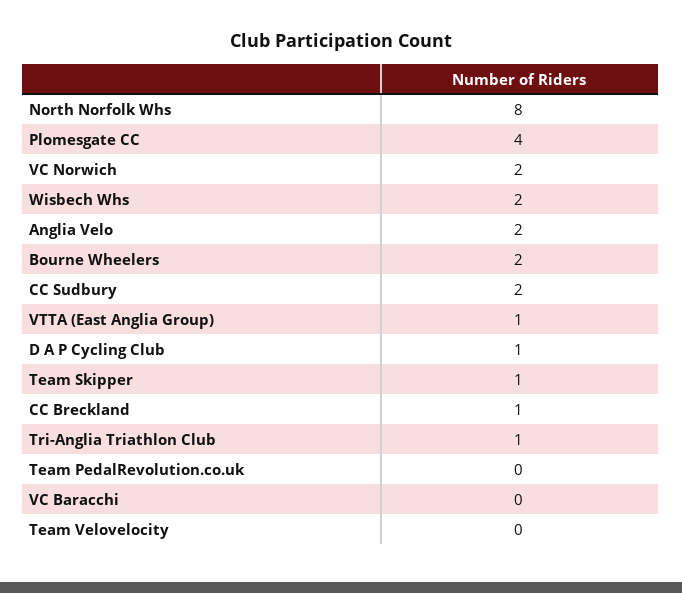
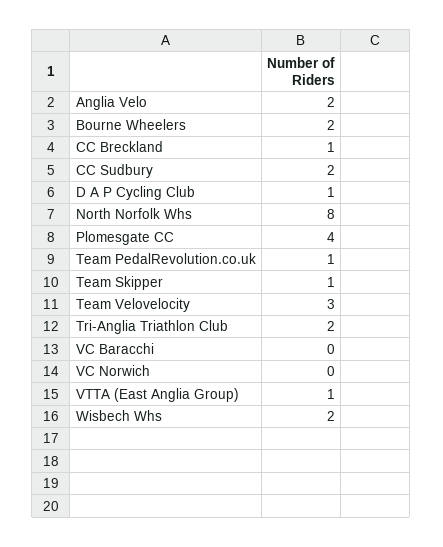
  {
    "North Norfolk Whs": 8,
    "Plomesgate CC": 4,
-   "VC Norwich": 2,
+   "VC Norwich": 0,
    "Wisbech Whs": 2,
    "Anglia Velo": 2,
    "Bourne Wheelers": 2,
    "CC Sudbury": 2,
    "VTTA (East Anglia Group)": 1,
    "D A P Cycling Club": 1,
    "Team Skipper": 1,
    "CC Breckland": 1,
-   "Tri-Anglia Triathlon Club": 1,
+   "Tri-Anglia Triathlon Club": 2,
-   "Team PedalRevolution.co.uk": 0,
+   "Team PedalRevolution.co.uk": 1,
    "VC Baracchi": 0,
-   "Team Velovelocity": 0
+   "Team Velovelocity": 3
  }

